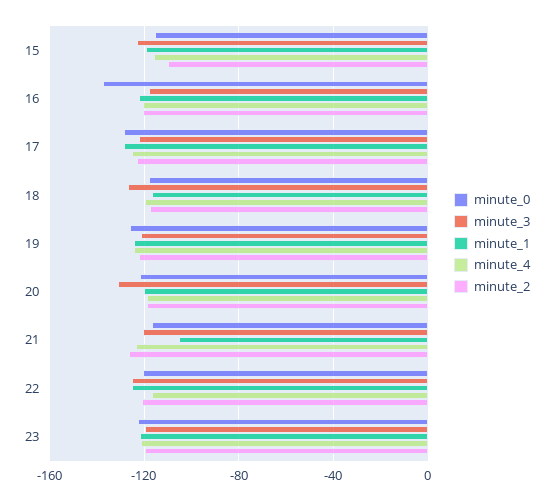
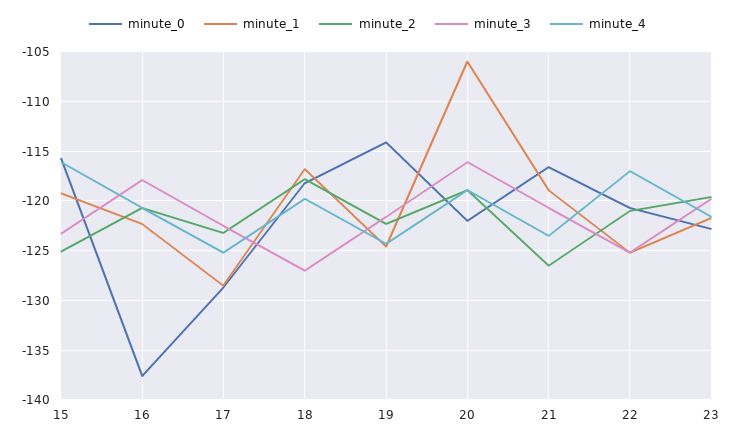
  {
    "minute_0": {
      "15": -116,
      "16": -138,
      "17": -129,
      "18": -118,
-     "19": -125,
+     "19": -114,
      "20": -122,
      "21": -117,
      "22": -121,
      "23": -123
    },
    "minute_3": {
      "15": -123,
      "16": -118,
      "17": -123,
      "18": -127,
      "19": -122,
-     "20": -130,
+     "20": -116,
      "21": -121,
      "22": -125,
      "23": -120
    },
    "minute_1": {
      "15": -119,
      "16": -122,
      "17": -129,
      "18": -117,
      "19": -125,
-     "20": -120,
+     "20": -106,
-     "21": -105,
+     "21": -119,
      "22": -125,
      "23": -122
    },
    "minute_4": {
      "15": -116,
      "16": -121,
      "17": -125,
      "18": -120,
      "19": -124,
      "20": -119,
      "21": -124,
      "22": -117,
      "23": -122
    },
    "minute_2": {
-     "15": -110,
+     "15": -125,
      "16": -121,
      "17": -123,
      "18": -118,
      "19": -122,
      "20": -119,
      "21": -127,
      "22": -121,
      "23": -120
    }
  }

